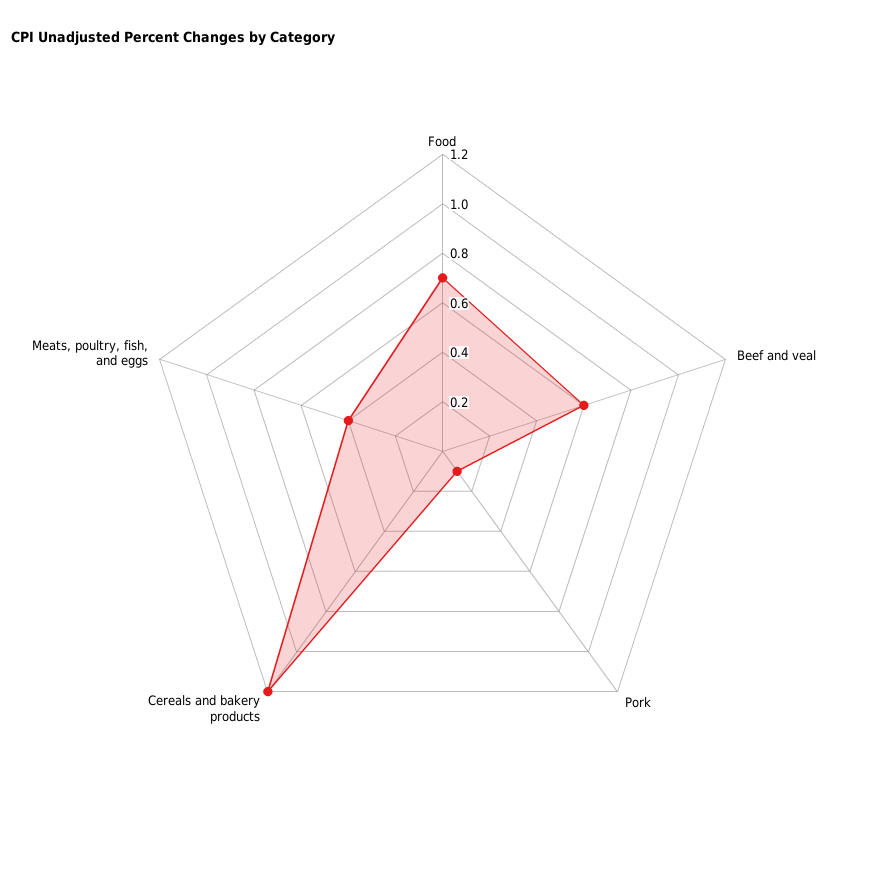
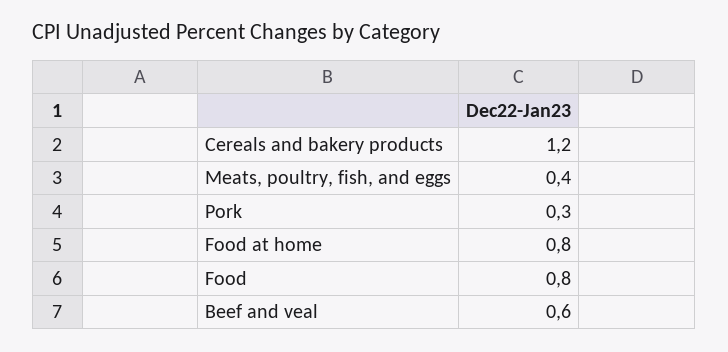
  {
-   "Food": 0.7,
+   "Food": 0.8,
    "Beef and veal": 0.6,
-   "Pork": 0.1,
+   "Pork": 0.3,
    "Cereals and bakery products": 1.2,
-   "Meats, poultry, fish, and eggs": 0.4
+   "Meats, poultry, fish, and eggs": 0.4,
+   "Food at home": 0.8
  }

